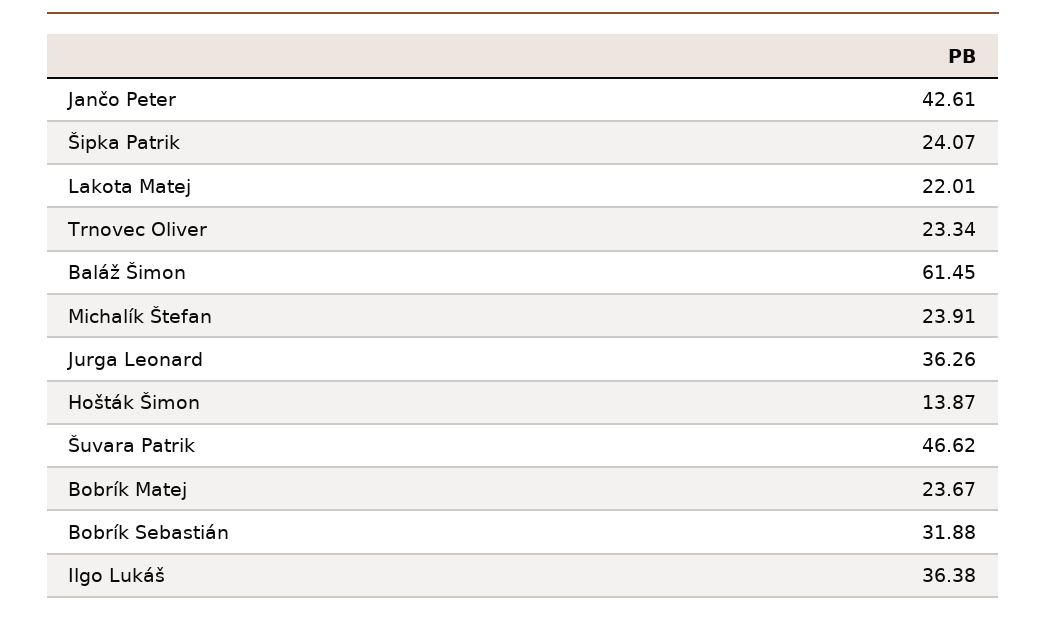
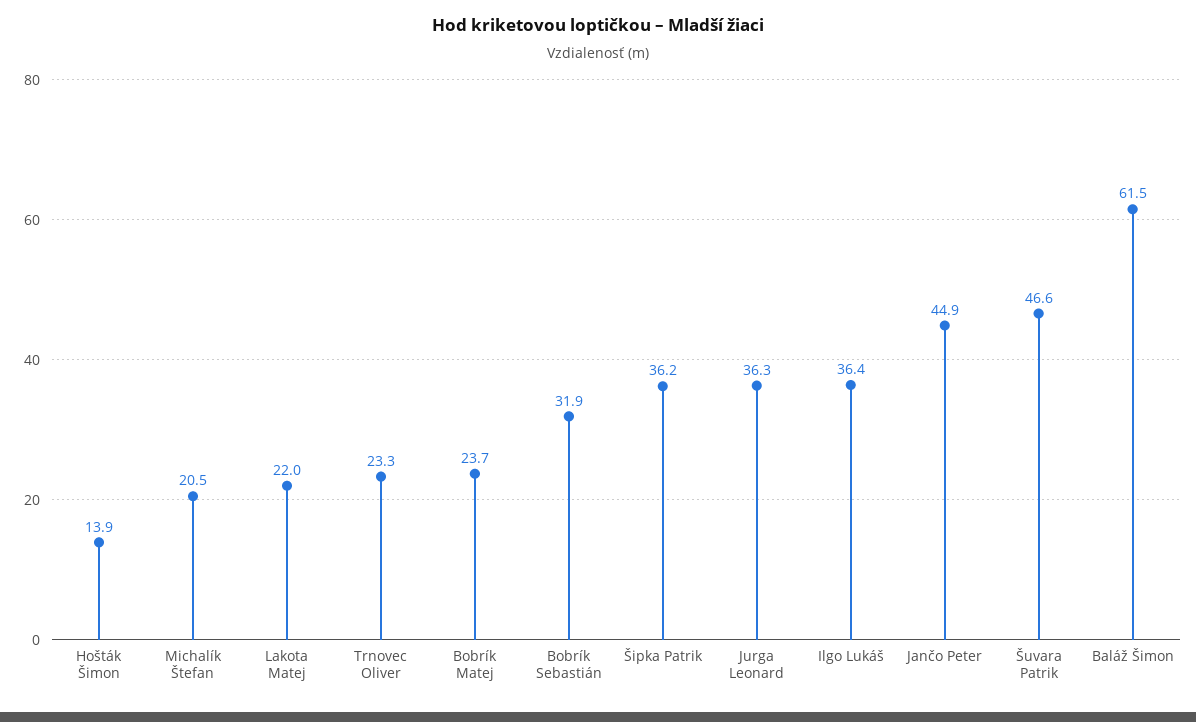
  {
-   "Jančo Peter": 42.61,
+   "Jančo Peter": 44.9,
-   "Šipka Patrik": 24.07,
+   "Šipka Patrik": 36.2,
    "Lakota Matej": 22.01,
    "Trnovec Oliver": 23.34,
    "Baláž Šimon": 61.45,
-   "Michalík Štefan": 23.91,
+   "Michalík Štefan": 20.5,
    "Jurga Leonard": 36.26,
    "Hošták Šimon": 13.87,
    "Šuvara Patrik": 46.62,
    "Bobrík Matej": 23.67,
    "Bobrík Sebastián": 31.88,
    "Ilgo Lukáš": 36.38
  }

